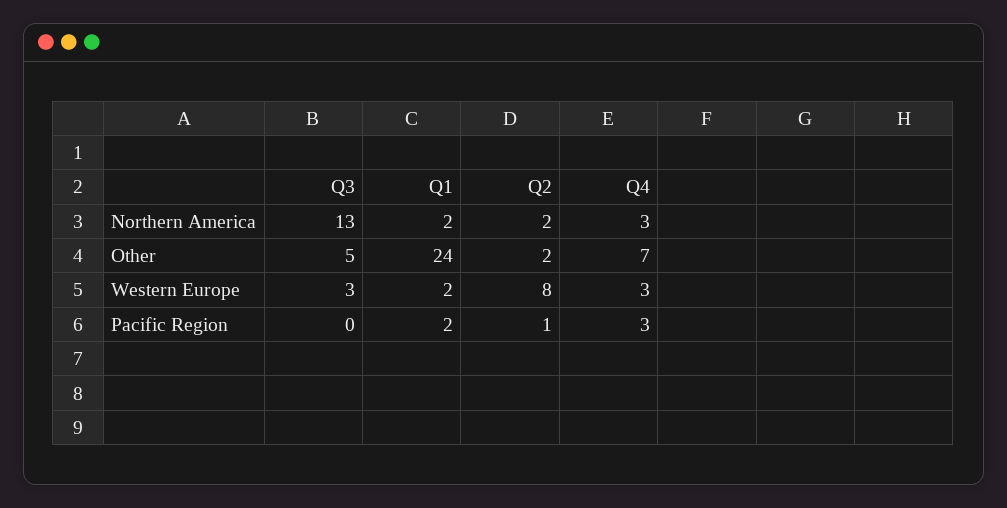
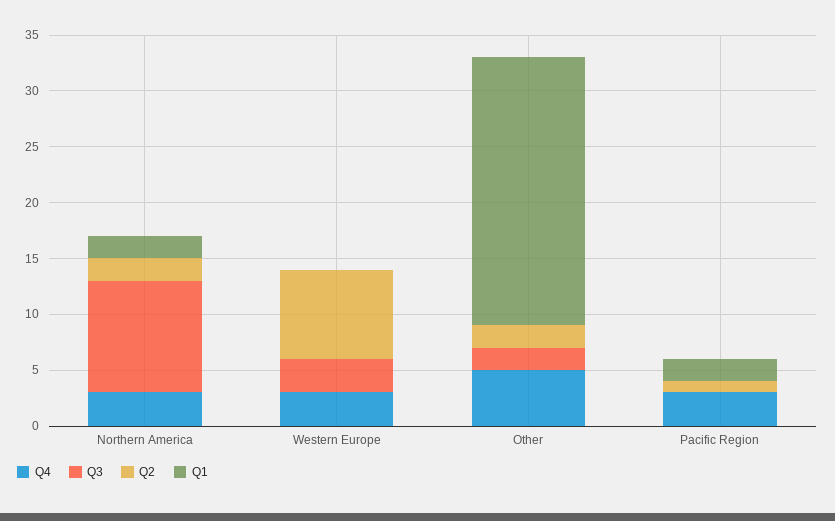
  {
    "Q3": {
-     "Northern America": 13,
+     "Northern America": 10,
-     "Other": 5,
+     "Other": 2,
      "Western Europe": 3,
      "Pacific Region": 0
    },
    "Q1": {
      "Northern America": 2,
      "Other": 24,
-     "Western Europe": 2,
+     "Western Europe": 0,
      "Pacific Region": 2
    },
    "Q2": {
      "Northern America": 2,
      "Other": 2,
      "Western Europe": 8,
      "Pacific Region": 1
    },
    "Q4": {
      "Northern America": 3,
-     "Other": 7,
+     "Other": 5,
      "Western Europe": 3,
      "Pacific Region": 3
    }
  }

